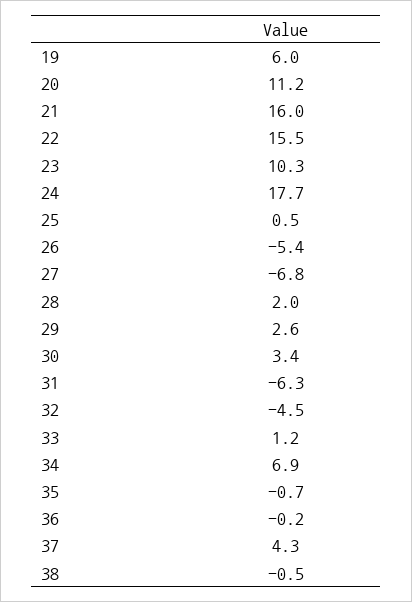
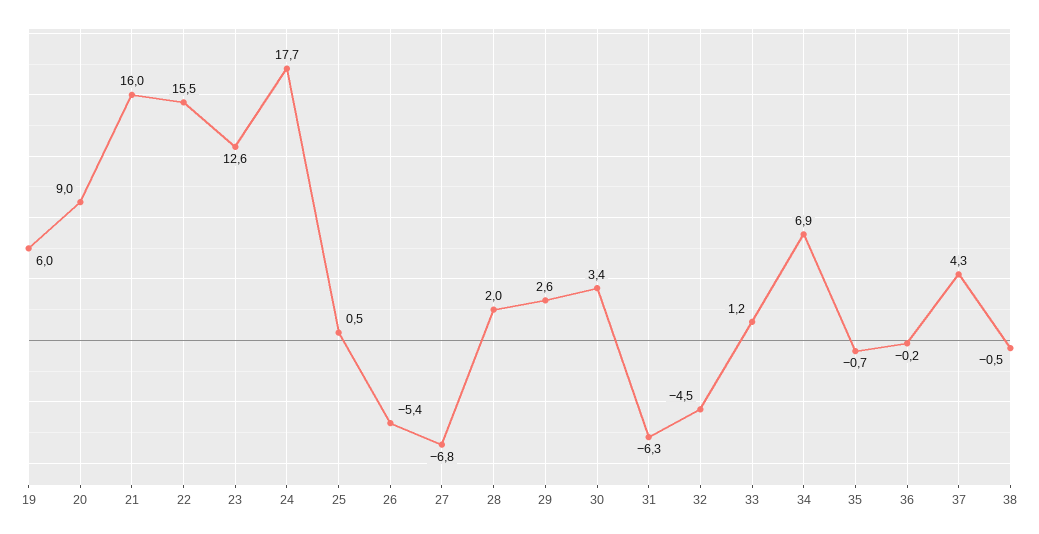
  {
    "19": 6,
-   "20": 11.2,
+   "20": 9,
    "21": 16,
    "22": 15.5,
-   "23": 10.3,
+   "23": 12.6,
    "24": 17.7,
    "25": 0.5,
    "26": -5.4,
    "27": -6.8,
    "28": 2,
    "29": 2.6,
    "30": 3.4,
    "31": -6.3,
    "32": -4.5,
    "33": 1.2,
    "34": 6.9,
    "35": -0.7,
    "36": -0.2,
    "37": 4.3,
    "38": -0.5
  }

